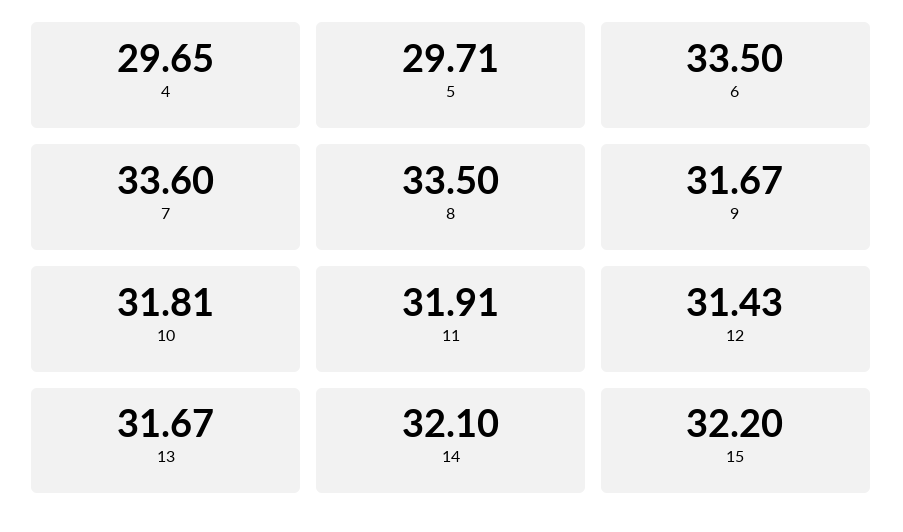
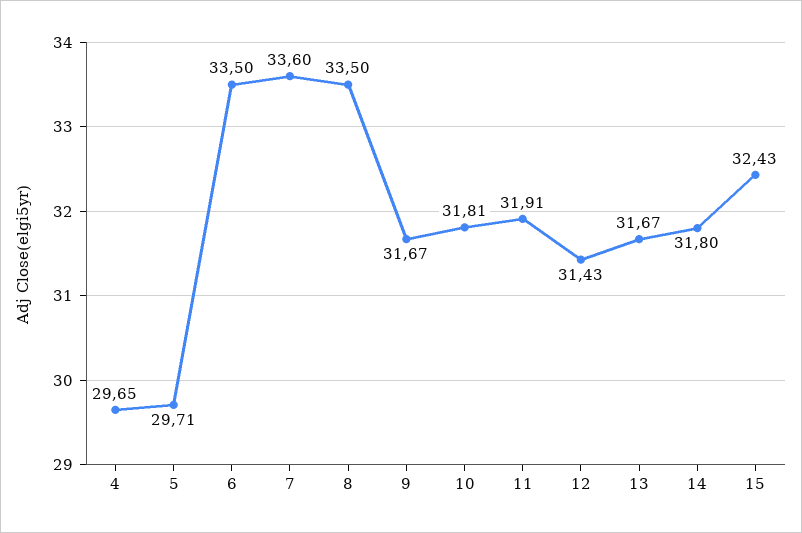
  {
    "4": 29.65,
    "5": 29.71,
    "6": 33.5,
    "7": 33.6,
    "8": 33.5,
    "9": 31.67,
    "10": 31.81,
    "11": 31.91,
    "12": 31.43,
    "13": 31.67,
-   "14": 32.1,
+   "14": 31.8,
-   "15": 32.2
+   "15": 32.43
  }

